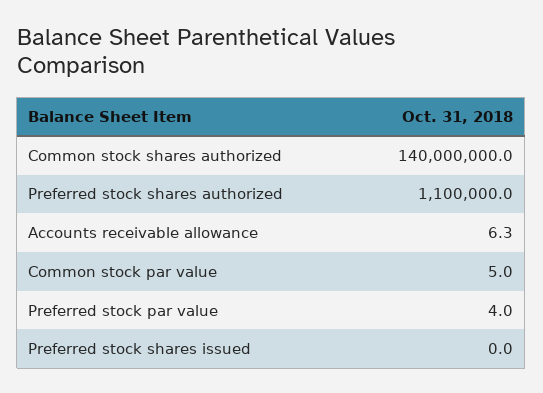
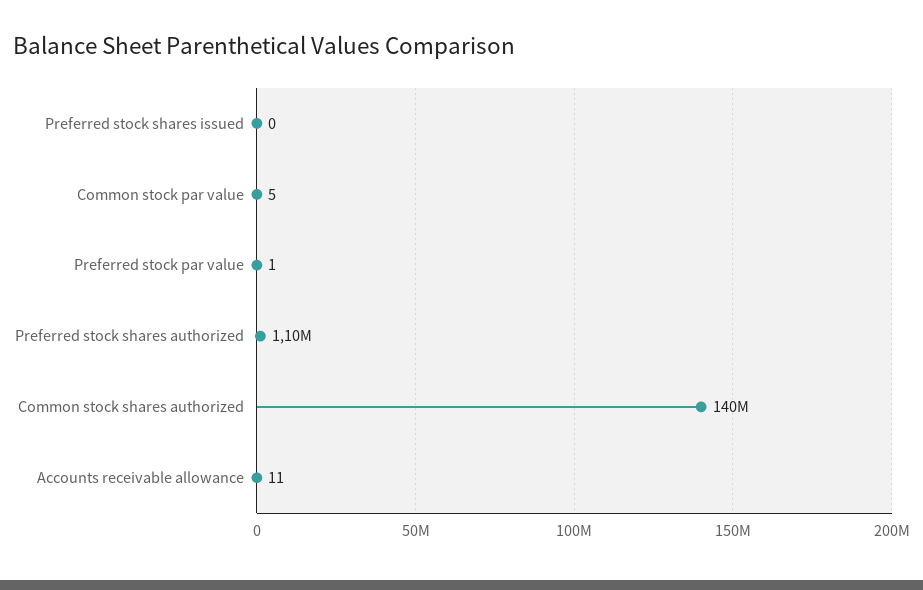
  {
    "Common stock shares authorized": 140000000,
    "Preferred stock shares authorized": 1100000,
-   "Accounts receivable allowance": 6.3,
+   "Accounts receivable allowance": 11,
    "Common stock par value": 5,
-   "Preferred stock par value": 4,
+   "Preferred stock par value": 1,
    "Preferred stock shares issued": 0
  }

